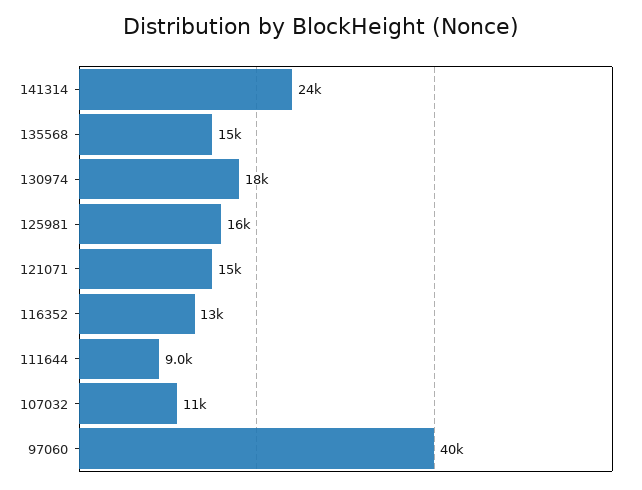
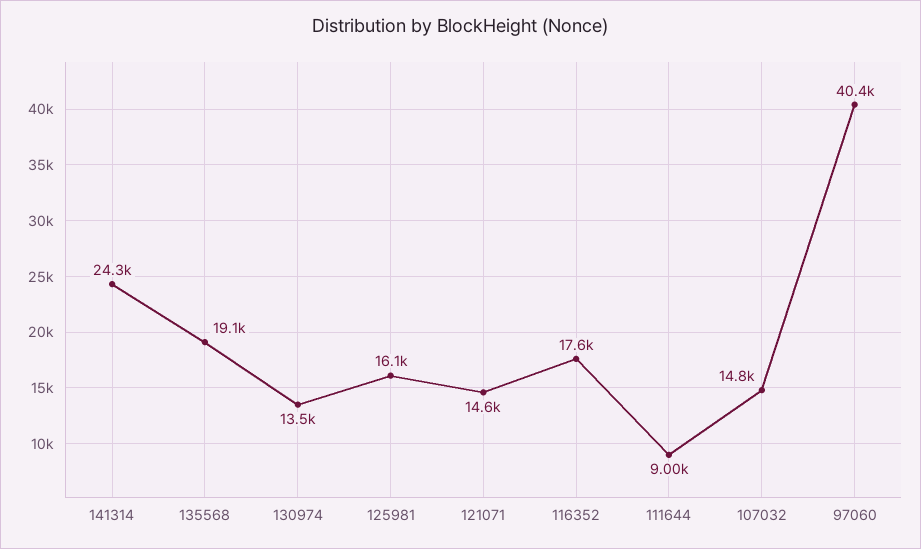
  {
    "141314": 24300,
-   "135568": 15000,
+   "135568": 19100,
-   "130974": 18000,
+   "130974": 13500,
    "125981": 16100,
    "121071": 14600,
-   "116352": 13000,
+   "116352": 17600,
    "111644": 9000,
-   "107032": 11000,
+   "107032": 14800,
    "97060": 40400
  }

